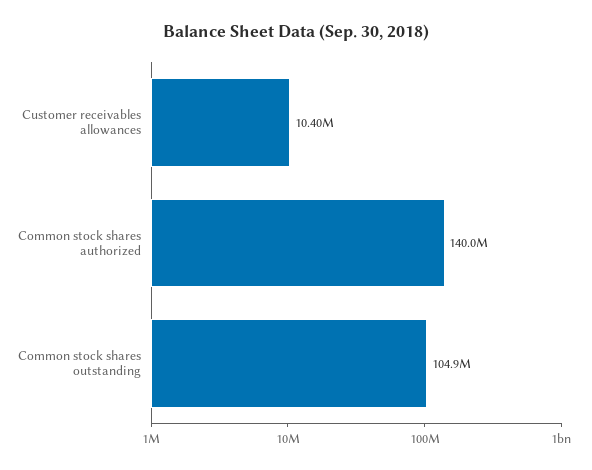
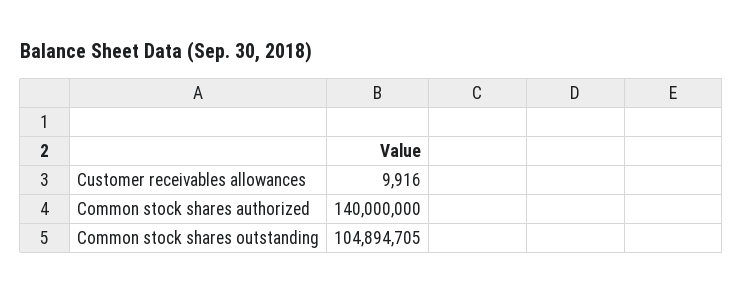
  {
-   "Customer receivables allowances": 10400000,
+   "Customer receivables allowances": 9916,
    "Common stock shares authorized": 140000000,
    "Common stock shares outstanding": 104894705
  }

